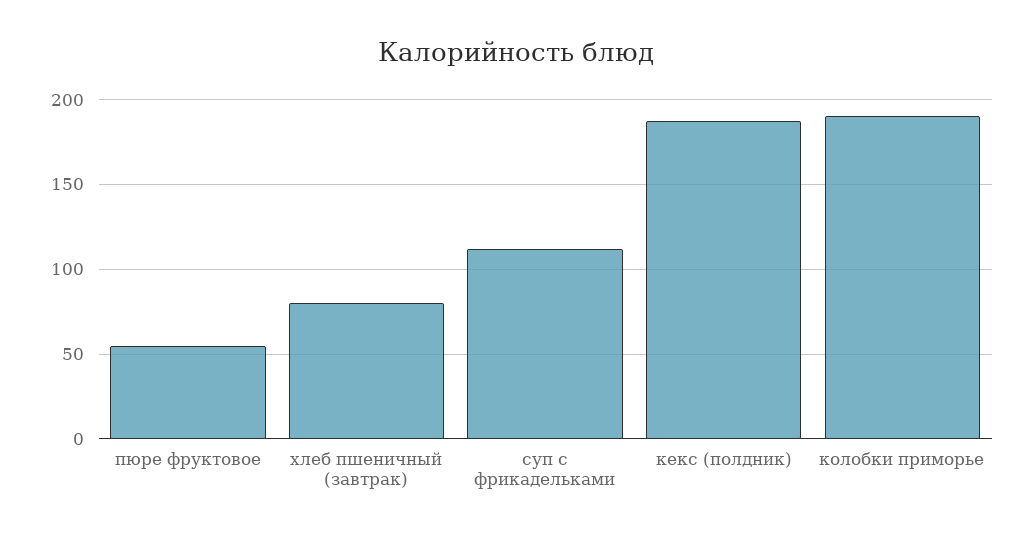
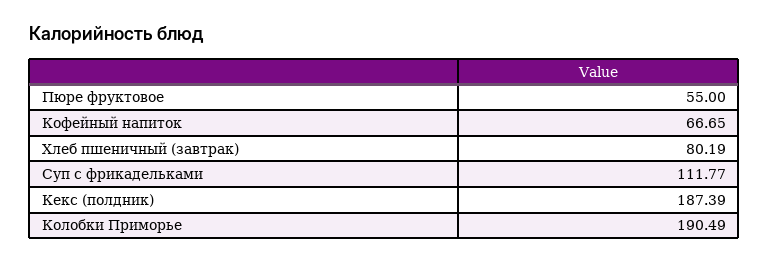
  {
    "пюре фруктовое": 55,
    "хлеб пшеничный (завтрак)": 80.19,
    "суп с фрикадельками": 111.77,
    "кекс (полдник)": 187.39,
-   "колобки приморье": 190.49
+   "колобки приморье": 190.49,
+   "Кофейный напиток": 66.65
  }

